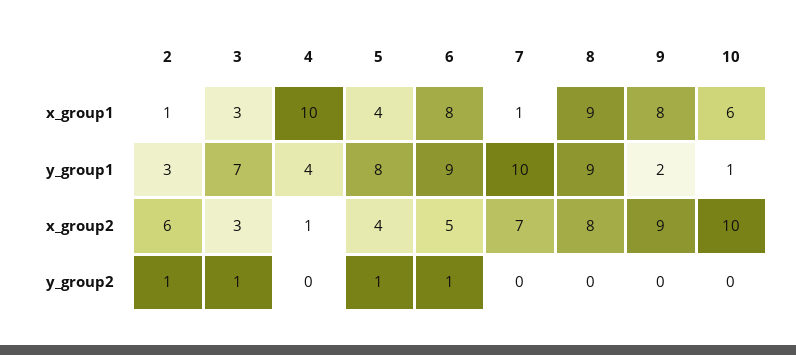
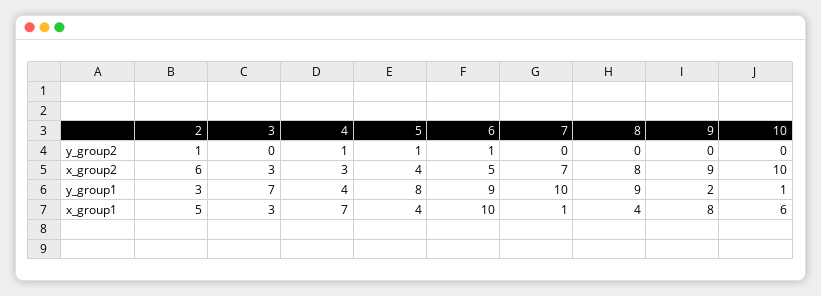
  {
    "2": {
-     "x_group1": 1,
+     "x_group1": 5,
      "y_group1": 3,
      "x_group2": 6,
      "y_group2": 1
    },
    "3": {
      "x_group1": 3,
      "y_group1": 7,
      "x_group2": 3,
-     "y_group2": 1
+     "y_group2": 0
    },
    "4": {
-     "x_group1": 10,
+     "x_group1": 7,
      "y_group1": 4,
-     "x_group2": 1,
+     "x_group2": 3,
-     "y_group2": 0
+     "y_group2": 1
    },
    "5": {
      "x_group1": 4,
      "y_group1": 8,
      "x_group2": 4,
      "y_group2": 1
    },
    "6": {
-     "x_group1": 8,
+     "x_group1": 10,
      "y_group1": 9,
      "x_group2": 5,
      "y_group2": 1
    },
    "7": {
      "x_group1": 1,
      "y_group1": 10,
      "x_group2": 7,
      "y_group2": 0
    },
    "8": {
-     "x_group1": 9,
+     "x_group1": 4,
      "y_group1": 9,
      "x_group2": 8,
      "y_group2": 0
    },
    "9": {
      "x_group1": 8,
      "y_group1": 2,
      "x_group2": 9,
      "y_group2": 0
    },
    "10": {
      "x_group1": 6,
      "y_group1": 1,
      "x_group2": 10,
      "y_group2": 0
    }
  }

